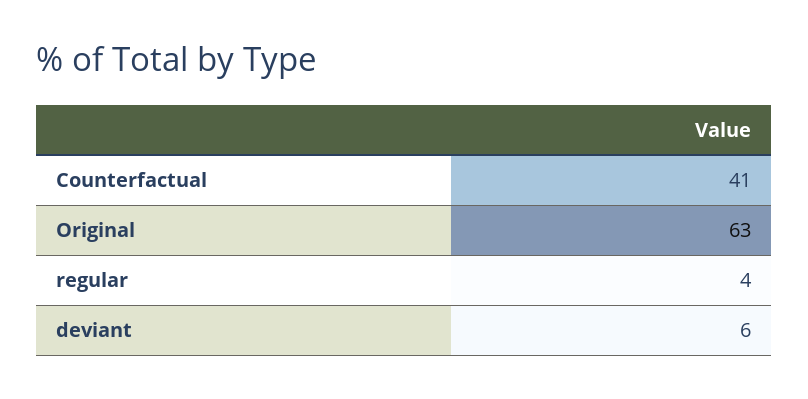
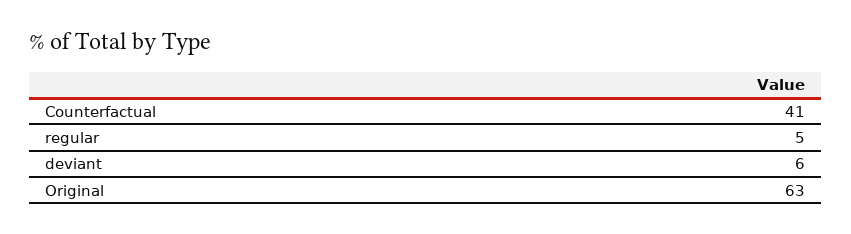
  {
    "Counterfactual": 41,
    "Original": 63,
-   "regular": 4,
+   "regular": 5,
    "deviant": 6
  }

